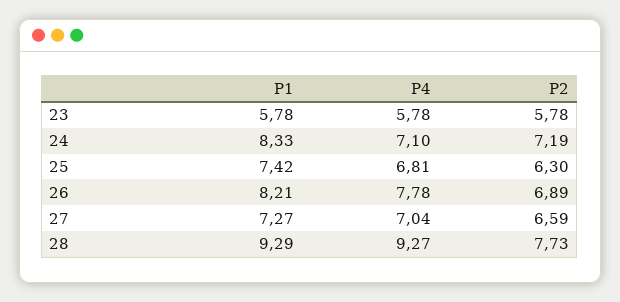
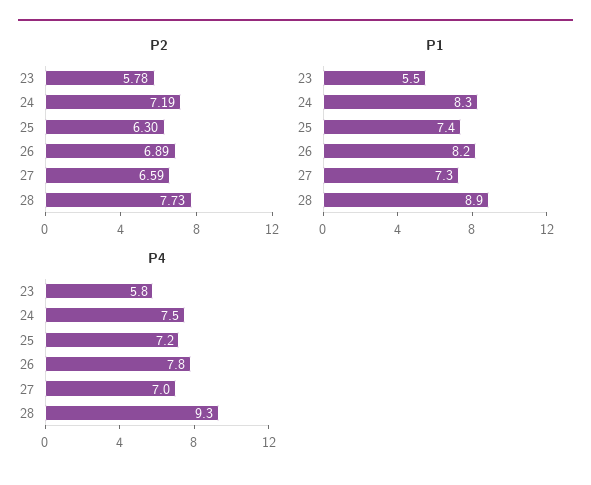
  {
    "P1": {
-     "23": 5.78,
+     "23": 5.5,
      "24": 8.33,
      "25": 7.42,
      "26": 8.21,
      "27": 7.27,
-     "28": 9.29
+     "28": 8.9
    },
    "P4": {
      "23": 5.78,
-     "24": 7.1,
+     "24": 7.5,
-     "25": 6.81,
+     "25": 7.2,
      "26": 7.78,
      "27": 7.04,
      "28": 9.27
    },
    "P2": {
      "23": 5.78,
      "24": 7.19,
      "25": 6.3,
      "26": 6.89,
      "27": 6.59,
      "28": 7.73
    }
  }

